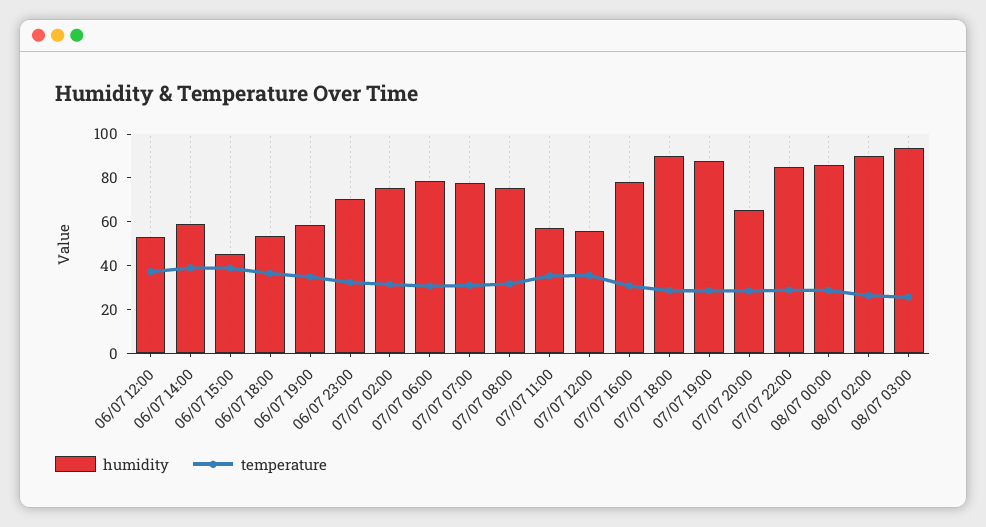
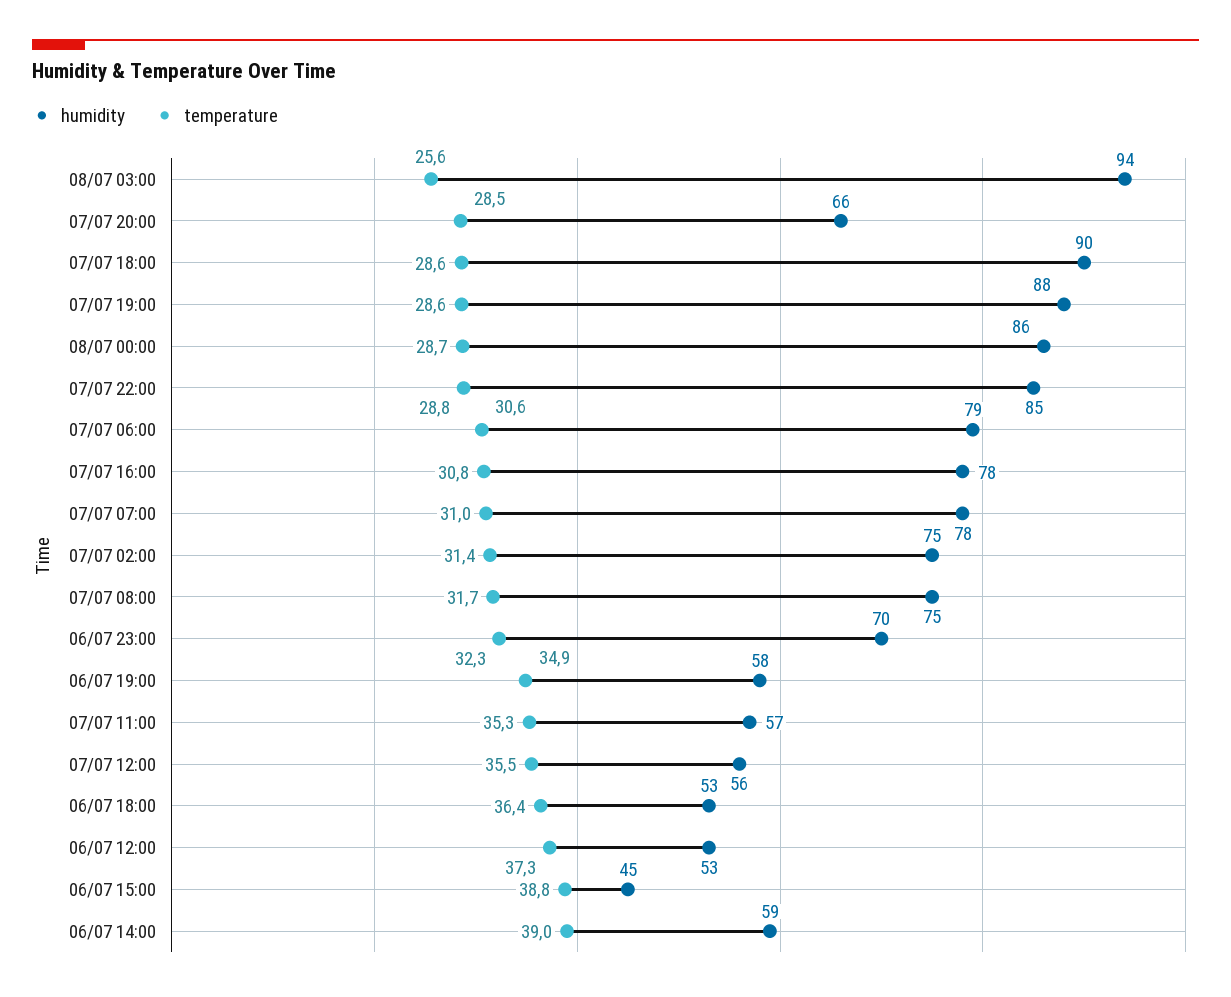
  {
    "humidity": {
      "06/07 12:00": 53,
      "06/07 14:00": 59,
      "06/07 15:00": 45,
      "06/07 18:00": 53,
      "06/07 19:00": 58,
      "06/07 23:00": 70,
      "07/07 02:00": 75,
      "07/07 06:00": 79,
      "07/07 07:00": 78,
      "07/07 08:00": 75,
      "07/07 11:00": 57,
      "07/07 12:00": 56,
      "07/07 16:00": 78,
      "07/07 18:00": 90,
      "07/07 19:00": 88,
      "07/07 20:00": 66,
      "07/07 22:00": 85,
      "08/07 00:00": 86,
-     "08/07 02:00": 90,
      "08/07 03:00": 94
    },
    "temperature": {
      "06/07 12:00": 37.3,
      "06/07 14:00": 39,
      "06/07 15:00": 38.8,
      "06/07 18:00": 36.4,
      "06/07 19:00": 34.9,
      "06/07 23:00": 32.3,
      "07/07 02:00": 31.4,
      "07/07 06:00": 30.6,
      "07/07 07:00": 31,
      "07/07 08:00": 31.7,
      "07/07 11:00": 35.3,
      "07/07 12:00": 35.5,
      "07/07 16:00": 30.8,
      "07/07 18:00": 28.6,
      "07/07 19:00": 28.6,
      "07/07 20:00": 28.5,
      "07/07 22:00": 28.8,
      "08/07 00:00": 28.7,
-     "08/07 02:00": 25,
      "08/07 03:00": 25.6
    }
  }

